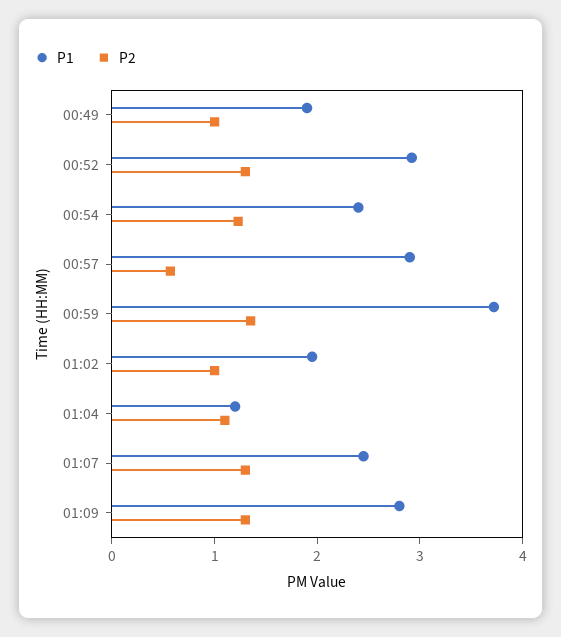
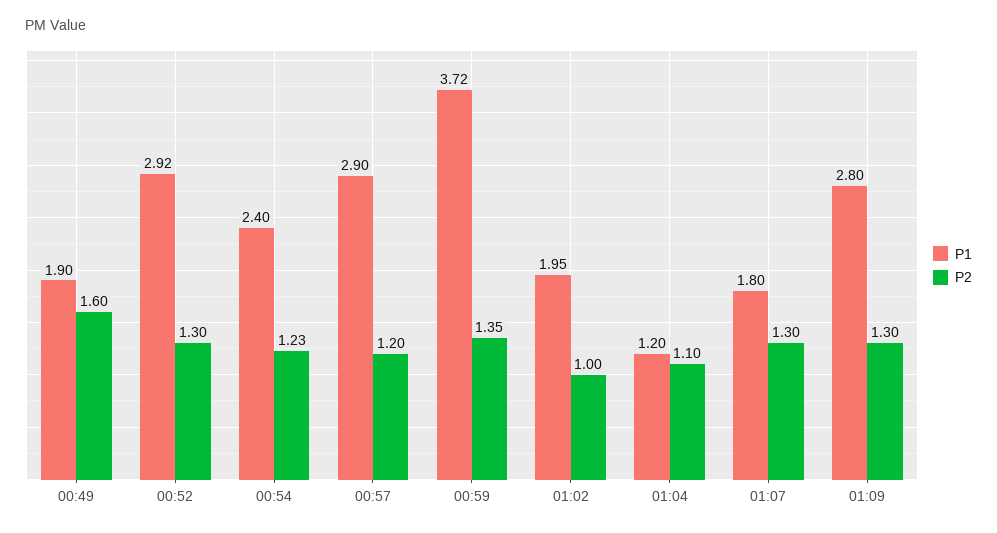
  {
    "P1": {
      "00:49": 1.9,
      "00:52": 2.92,
      "00:54": 2.4,
      "00:57": 2.9,
      "00:59": 3.72,
      "01:02": 1.95,
      "01:04": 1.2,
-     "01:07": 2.4,
+     "01:07": 1.8,
      "01:09": 2.8
    },
    "P2": {
-     "00:49": 1,
+     "00:49": 1.6,
      "00:52": 1.3,
      "00:54": 1.23,
-     "00:57": 0.6,
+     "00:57": 1.2,
      "00:59": 1.35,
      "01:02": 1,
      "01:04": 1.1,
      "01:07": 1.3,
      "01:09": 1.3
    }
  }

